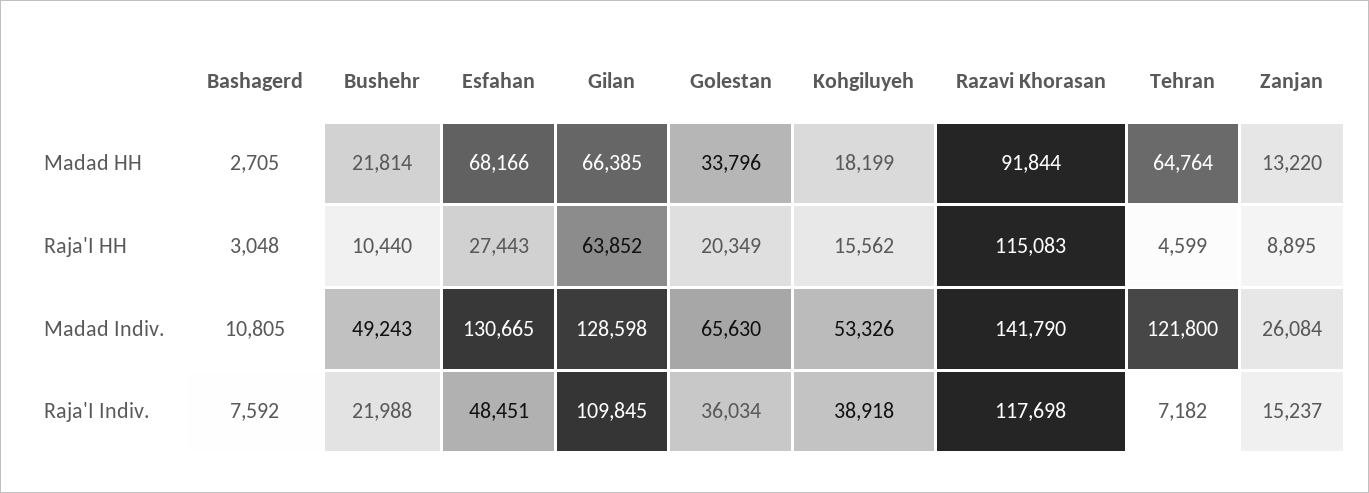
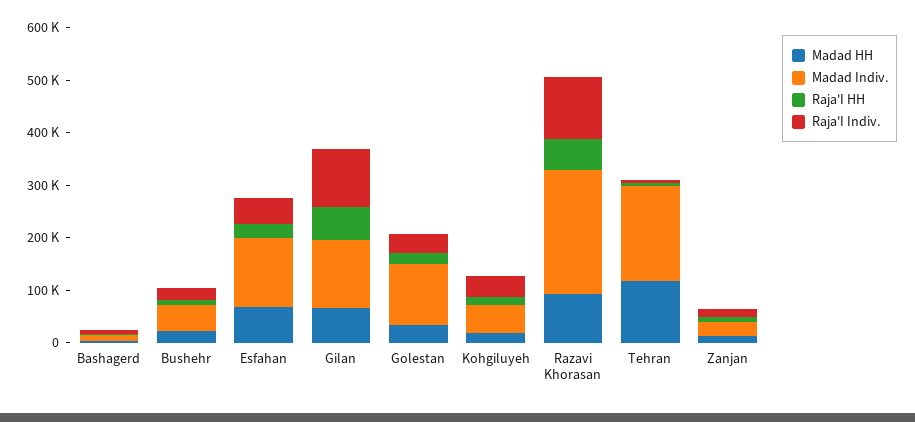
  {
    "Madad HH": {
      "Bashagerd": 2705,
      "Bushehr": 21814,
      "Esfahan": 68166,
      "Gilan": 66385,
      "Golestan": 33796,
      "Kohgiluyeh": 18199,
      "Razavi Khorasan": 91844,
-     "Tehran": 64764,
+     "Tehran": 120000,
      "Zanjan": 13220
    },
    "Raja'I HH": {
      "Bashagerd": 3048,
      "Bushehr": 10440,
      "Esfahan": 27443,
      "Gilan": 63852,
      "Golestan": 20349,
      "Kohgiluyeh": 15562,
-     "Razavi Khorasan": 115083,
+     "Razavi Khorasan": 60000,
      "Tehran": 4599,
      "Zanjan": 8895
    },
    "Madad Indiv.": {
      "Bashagerd": 10805,
      "Bushehr": 49243,
      "Esfahan": 130665,
      "Gilan": 128598,
-     "Golestan": 65630,
+     "Golestan": 120000,
      "Kohgiluyeh": 53326,
-     "Razavi Khorasan": 141790,
+     "Razavi Khorasan": 240000,
-     "Tehran": 121800,
+     "Tehran": 180000,
      "Zanjan": 26084
    },
    "Raja'I Indiv.": {
      "Bashagerd": 7592,
      "Bushehr": 21988,
      "Esfahan": 48451,
      "Gilan": 109845,
      "Golestan": 36034,
      "Kohgiluyeh": 38918,
      "Razavi Khorasan": 117698,
      "Tehran": 7182,
      "Zanjan": 15237
    }
  }

